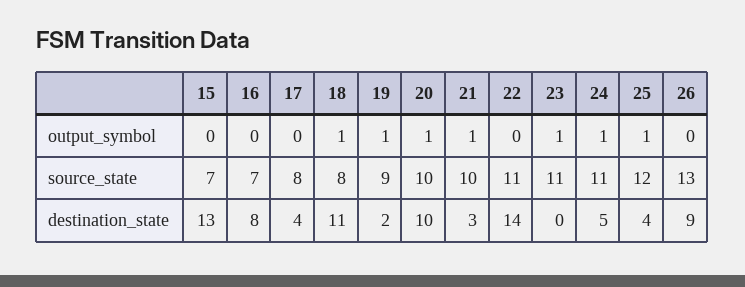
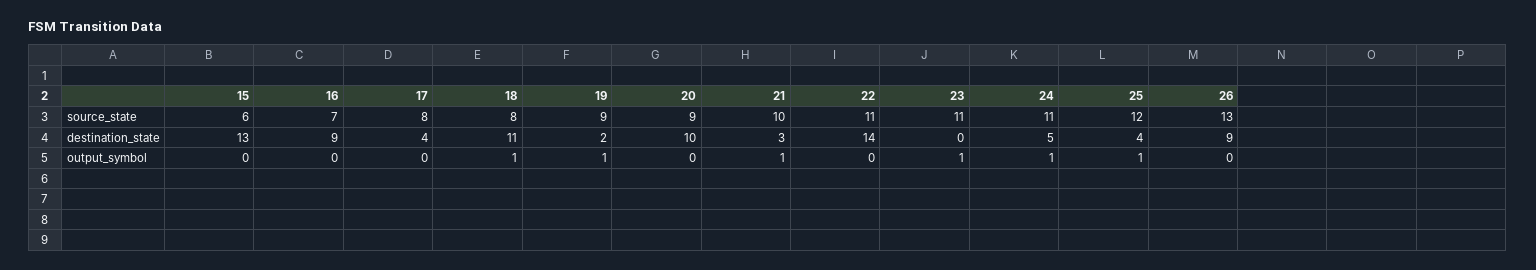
  {
    "15": {
      "output_symbol": 0,
-     "source_state": 7,
+     "source_state": 6,
      "destination_state": 13
    },
    "16": {
      "output_symbol": 0,
      "source_state": 7,
-     "destination_state": 8
+     "destination_state": 9
    },
    "17": {
      "output_symbol": 0,
      "source_state": 8,
      "destination_state": 4
    },
    "18": {
      "output_symbol": 1,
      "source_state": 8,
      "destination_state": 11
    },
    "19": {
      "output_symbol": 1,
      "source_state": 9,
      "destination_state": 2
    },
    "20": {
-     "output_symbol": 1,
+     "output_symbol": 0,
-     "source_state": 10,
+     "source_state": 9,
      "destination_state": 10
    },
    "21": {
      "output_symbol": 1,
      "source_state": 10,
      "destination_state": 3
    },
    "22": {
      "output_symbol": 0,
      "source_state": 11,
      "destination_state": 14
    },
    "23": {
      "output_symbol": 1,
      "source_state": 11,
      "destination_state": 0
    },
    "24": {
      "output_symbol": 1,
      "source_state": 11,
      "destination_state": 5
    },
    "25": {
      "output_symbol": 1,
      "source_state": 12,
      "destination_state": 4
    },
    "26": {
      "output_symbol": 0,
      "source_state": 13,
      "destination_state": 9
    }
  }

